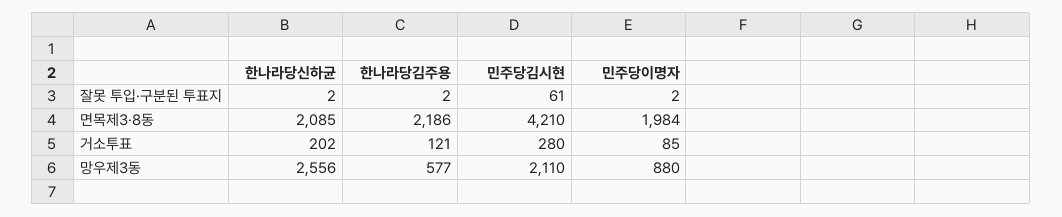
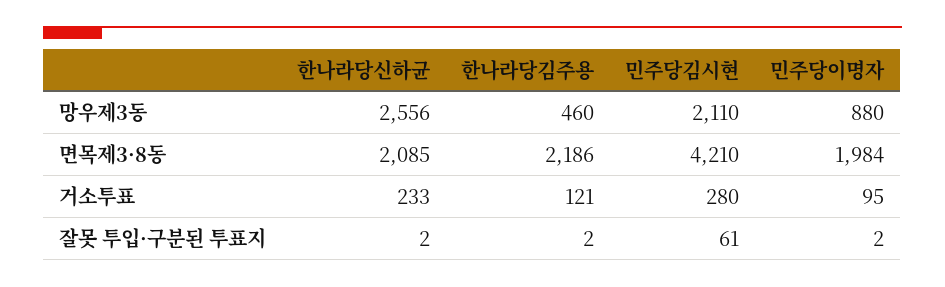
  {
    "한나라당신하균": {
      "잘못 투입·구분된 투표지": 2,
      "면목제3·8동": 2085,
-     "거소투표": 202,
+     "거소투표": 233,
      "망우제3동": 2556
    },
    "한나라당김주용": {
      "잘못 투입·구분된 투표지": 2,
      "면목제3·8동": 2186,
      "거소투표": 121,
-     "망우제3동": 577
+     "망우제3동": 460
    },
    "민주당김시현": {
      "잘못 투입·구분된 투표지": 61,
      "면목제3·8동": 4210,
      "거소투표": 280,
      "망우제3동": 2110
    },
    "민주당이명자": {
      "잘못 투입·구분된 투표지": 2,
      "면목제3·8동": 1984,
-     "거소투표": 85,
+     "거소투표": 95,
      "망우제3동": 880
    }
  }

